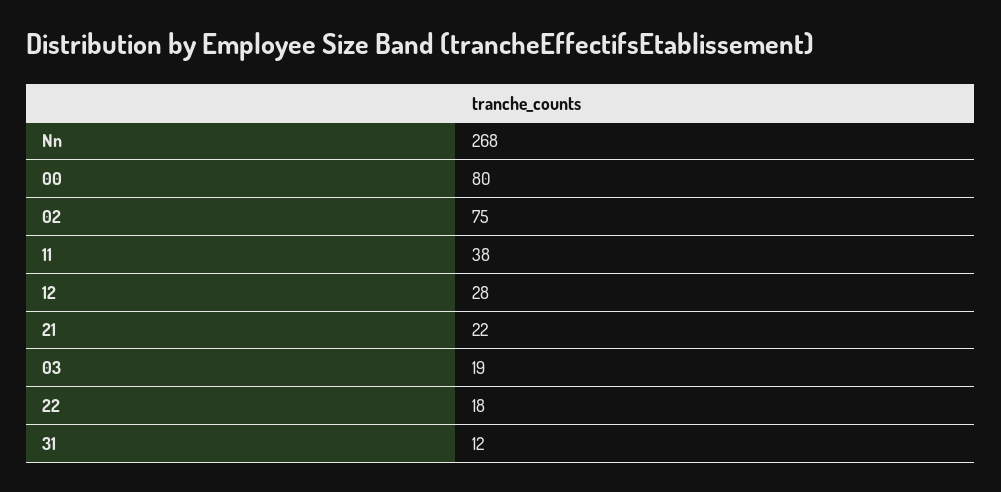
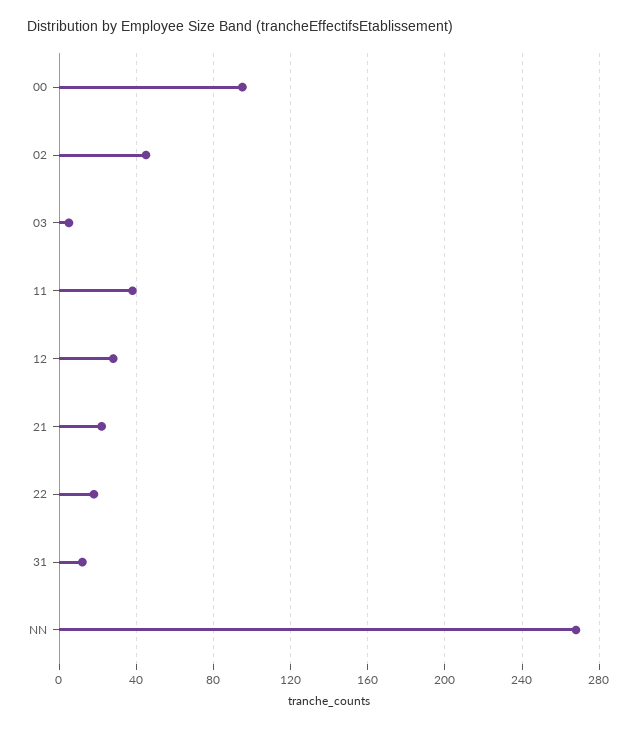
  {
    "Nn": 268,
-   "00": 80,
+   "00": 95,
-   "02": 75,
+   "02": 45,
    "11": 38,
    "12": 28,
    "21": 22,
-   "03": 19,
+   "03": 5,
    "22": 18,
    "31": 12
  }

